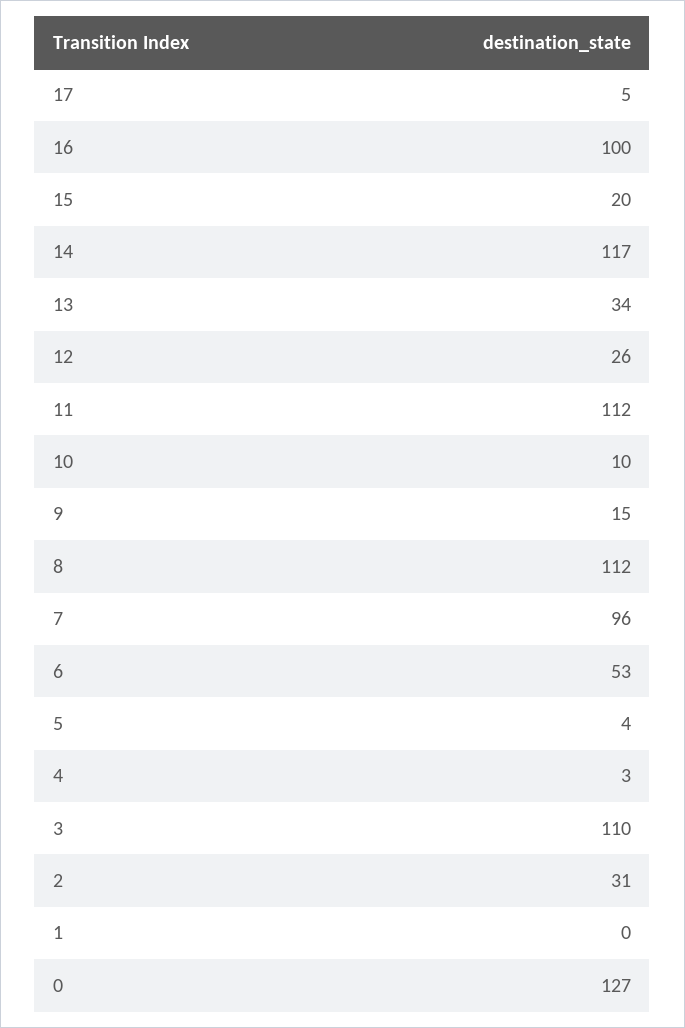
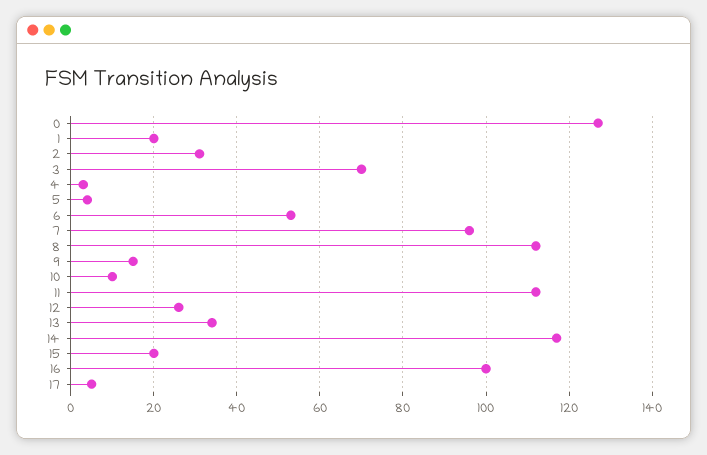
  {
    "17": 5,
    "16": 100,
    "15": 20,
    "14": 117,
    "13": 34,
    "12": 26,
    "11": 112,
    "10": 10,
    "9": 15,
    "8": 112,
    "7": 96,
    "6": 53,
    "5": 4,
    "4": 3,
-   "3": 110,
+   "3": 70,
    "2": 31,
-   "1": 0,
+   "1": 20,
    "0": 127
  }

